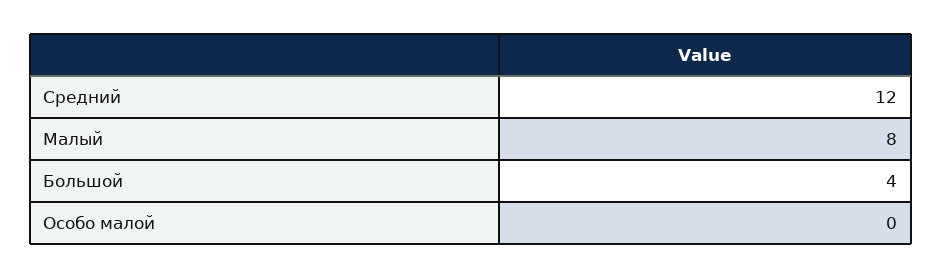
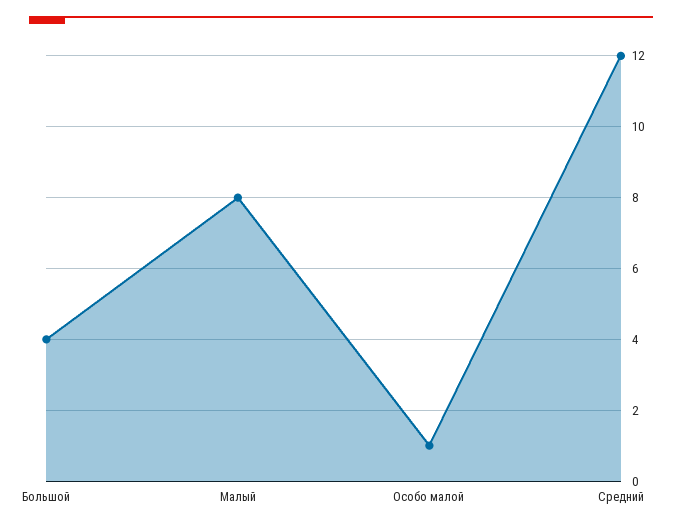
  {
    "Средний": 12,
    "Малый": 8,
    "Большой": 4,
-   "Особо малой": 0
+   "Особо малой": 1
  }

